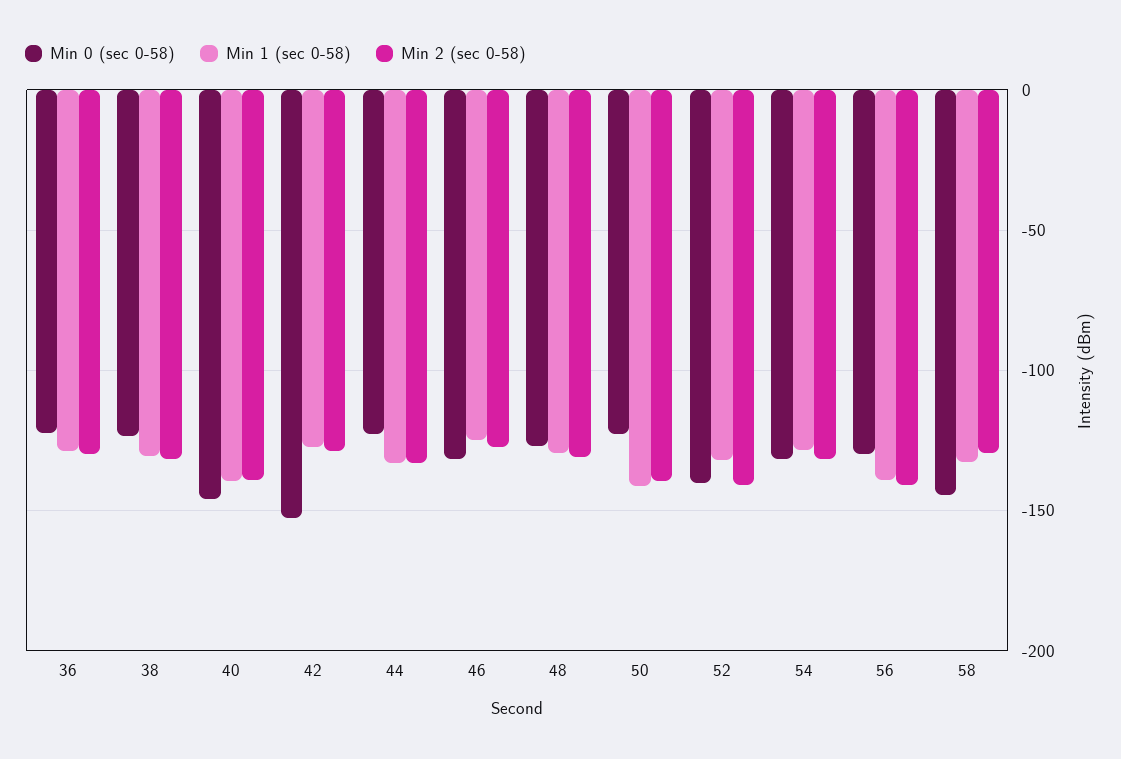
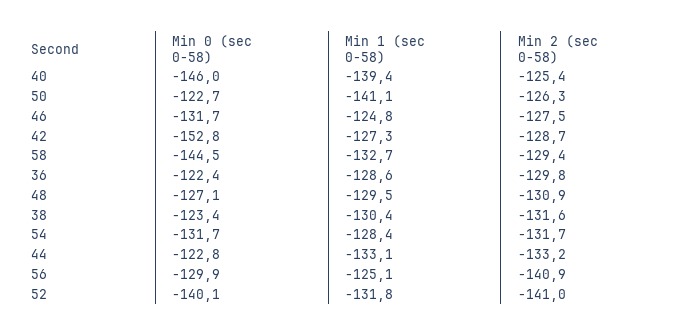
  {
    "Min 0 (sec 0-58)": {
      "36": -122.4,
      "38": -123.4,
      "40": -146,
      "42": -152.8,
      "44": -122.8,
      "46": -131.7,
      "48": -127.1,
      "50": -122.7,
      "52": -140.1,
      "54": -131.7,
      "56": -129.9,
      "58": -144.5
    },
    "Min 1 (sec 0-58)": {
      "36": -128.6,
      "38": -130.4,
      "40": -139.4,
      "42": -127.3,
      "44": -133.1,
      "46": -124.8,
      "48": -129.5,
      "50": -141.1,
      "52": -131.8,
      "54": -128.4,
-     "56": -140,
+     "56": -125.1,
      "58": -132.7
    },
    "Min 2 (sec 0-58)": {
      "36": -129.8,
      "38": -131.6,
-     "40": -140,
+     "40": -125.4,
      "42": -128.7,
      "44": -133.2,
      "46": -127.5,
      "48": -130.9,
-     "50": -140,
+     "50": -126.3,
      "52": -141,
      "54": -131.7,
      "56": -140.9,
      "58": -129.4
    }
  }

